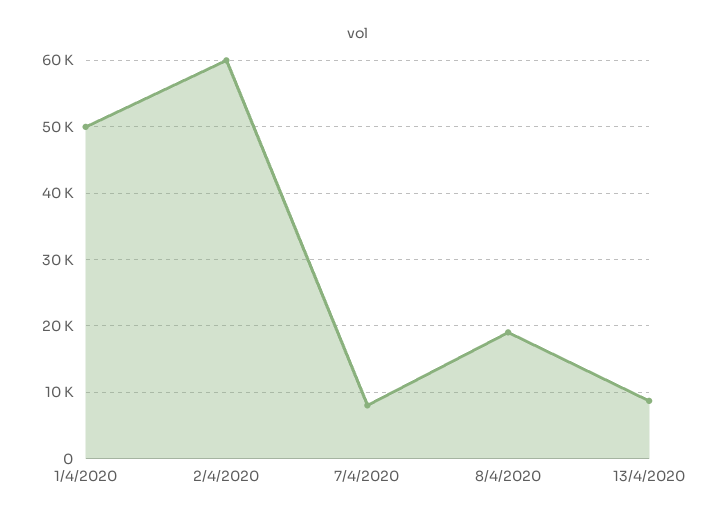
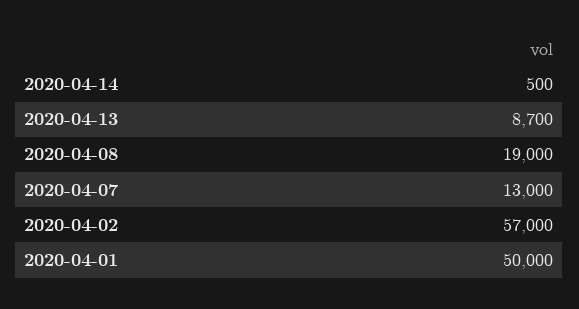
  {
    "1/4/2020": 50000,
-   "2/4/2020": 60000,
+   "2/4/2020": 57000,
-   "7/4/2020": 8000,
+   "7/4/2020": 13000,
    "8/4/2020": 19000,
-   "13/4/2020": 8700
+   "13/4/2020": 8700,
+   "2020-04-14": 500
  }

